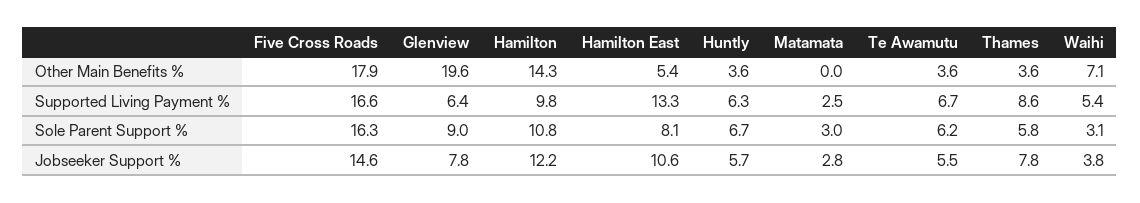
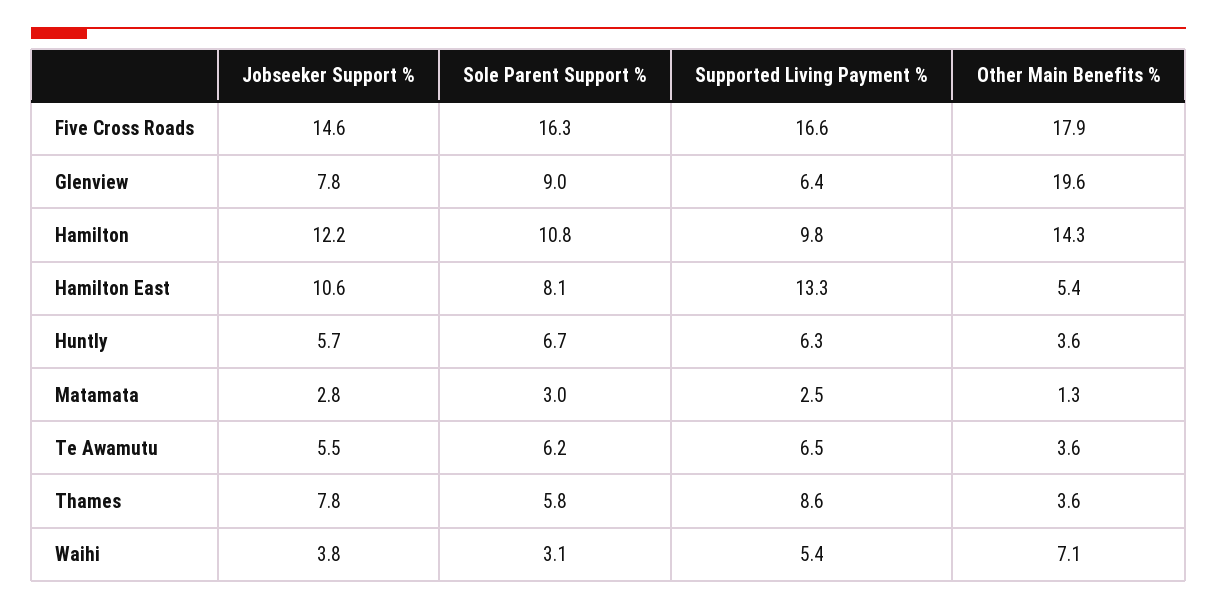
  {
    "Five Cross Roads": {
      "Other Main Benefits %": 17.9,
      "Supported Living Payment %": 16.6,
      "Sole Parent Support %": 16.3,
      "Jobseeker Support %": 14.6
    },
    "Glenview": {
      "Other Main Benefits %": 19.6,
      "Supported Living Payment %": 6.4,
      "Sole Parent Support %": 9,
      "Jobseeker Support %": 7.8
    },
    "Hamilton": {
      "Other Main Benefits %": 14.3,
      "Supported Living Payment %": 9.8,
      "Sole Parent Support %": 10.8,
      "Jobseeker Support %": 12.2
    },
    "Hamilton East": {
      "Other Main Benefits %": 5.4,
      "Supported Living Payment %": 13.3,
      "Sole Parent Support %": 8.1,
      "Jobseeker Support %": 10.6
    },
    "Huntly": {
      "Other Main Benefits %": 3.6,
      "Supported Living Payment %": 6.3,
      "Sole Parent Support %": 6.7,
      "Jobseeker Support %": 5.7
    },
    "Matamata": {
-     "Other Main Benefits %": 0,
+     "Other Main Benefits %": 1.3,
      "Supported Living Payment %": 2.5,
      "Sole Parent Support %": 3,
      "Jobseeker Support %": 2.8
    },
    "Te Awamutu": {
      "Other Main Benefits %": 3.6,
-     "Supported Living Payment %": 6.7,
+     "Supported Living Payment %": 6.5,
      "Sole Parent Support %": 6.2,
      "Jobseeker Support %": 5.5
    },
    "Thames": {
      "Other Main Benefits %": 3.6,
      "Supported Living Payment %": 8.6,
      "Sole Parent Support %": 5.8,
      "Jobseeker Support %": 7.8
    },
    "Waihi": {
      "Other Main Benefits %": 7.1,
      "Supported Living Payment %": 5.4,
      "Sole Parent Support %": 3.1,
      "Jobseeker Support %": 3.8
    }
  }

